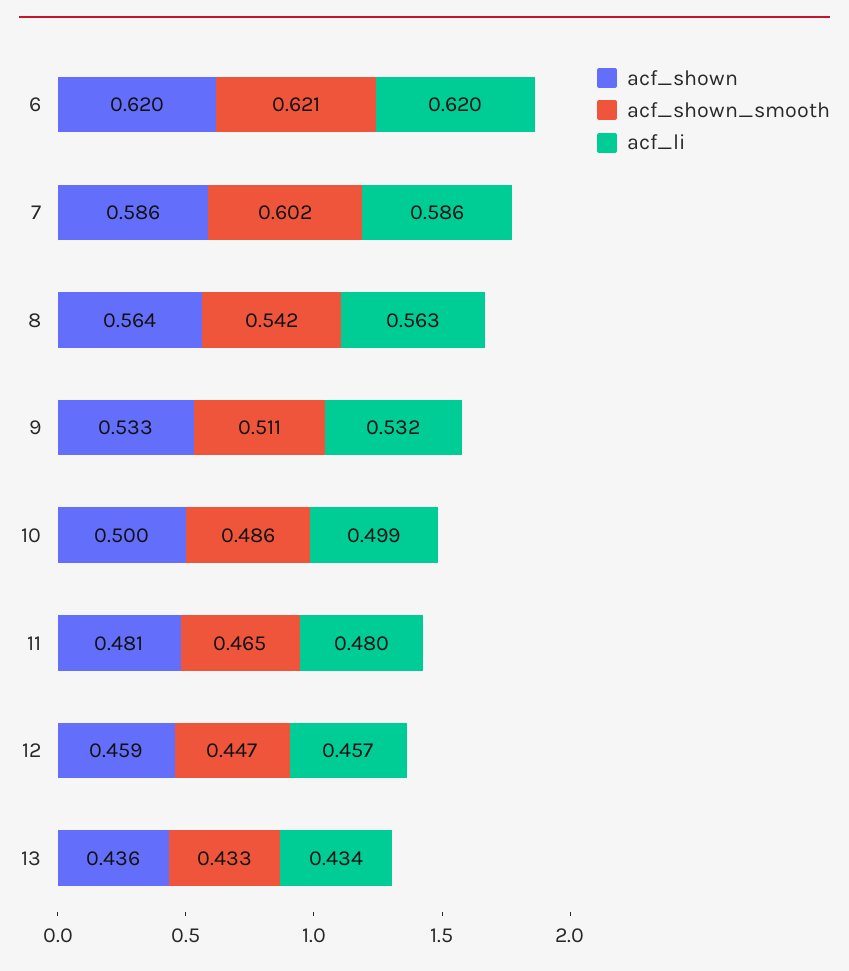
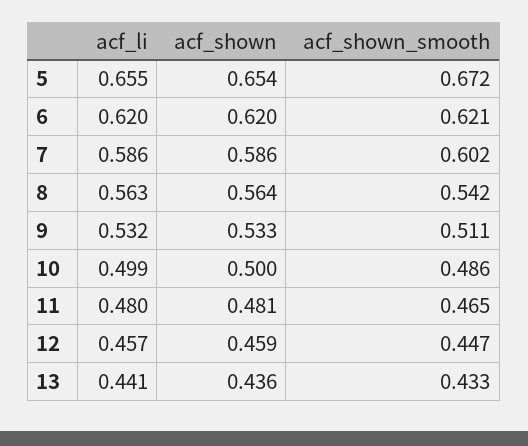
  {
    "acf_shown": {
      "6": 0.62,
      "7": 0.586,
      "8": 0.564,
      "9": 0.533,
      "10": 0.5,
      "11": 0.481,
      "12": 0.459,
-     "13": 0.436
+     "13": 0.436,
+     "5": 0.654
    },
    "acf_shown_smooth": {
      "6": 0.621,
      "7": 0.602,
      "8": 0.542,
      "9": 0.511,
      "10": 0.486,
      "11": 0.465,
      "12": 0.447,
-     "13": 0.433
+     "13": 0.433,
+     "5": 0.672
    },
    "acf_li": {
      "6": 0.62,
      "7": 0.586,
      "8": 0.563,
      "9": 0.532,
      "10": 0.499,
      "11": 0.48,
      "12": 0.457,
-     "13": 0.434
+     "13": 0.441,
+     "5": 0.655
    }
  }

